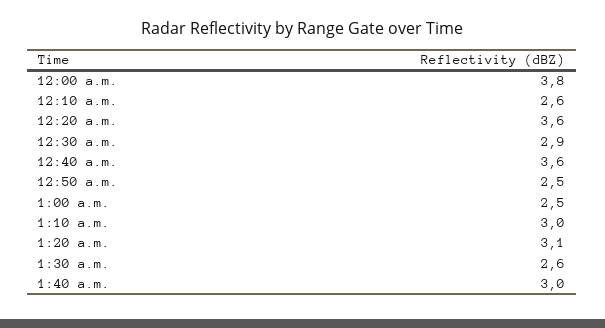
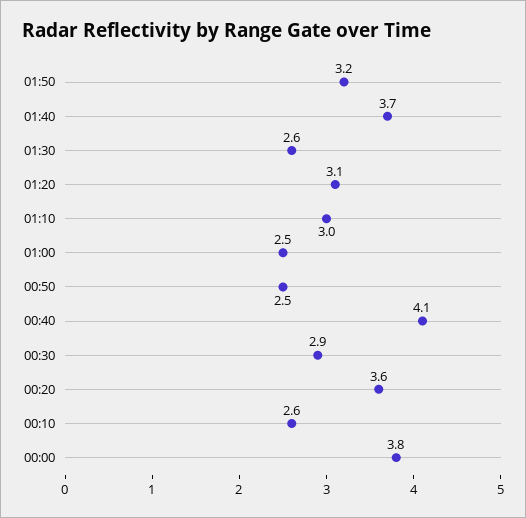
  {
    "12:00 a.m.": 3.8,
    "12:10 a.m.": 2.6,
    "12:20 a.m.": 3.6,
    "12:30 a.m.": 2.9,
-   "12:40 a.m.": 3.6,
+   "12:40 a.m.": 4.1,
    "12:50 a.m.": 2.5,
    "1:00 a.m.": 2.5,
    "1:10 a.m.": 3,
    "1:20 a.m.": 3.1,
    "1:30 a.m.": 2.6,
-   "1:40 a.m.": 3
+   "1:40 a.m.": 3.7,
+   "01:50": 3.2
  }

